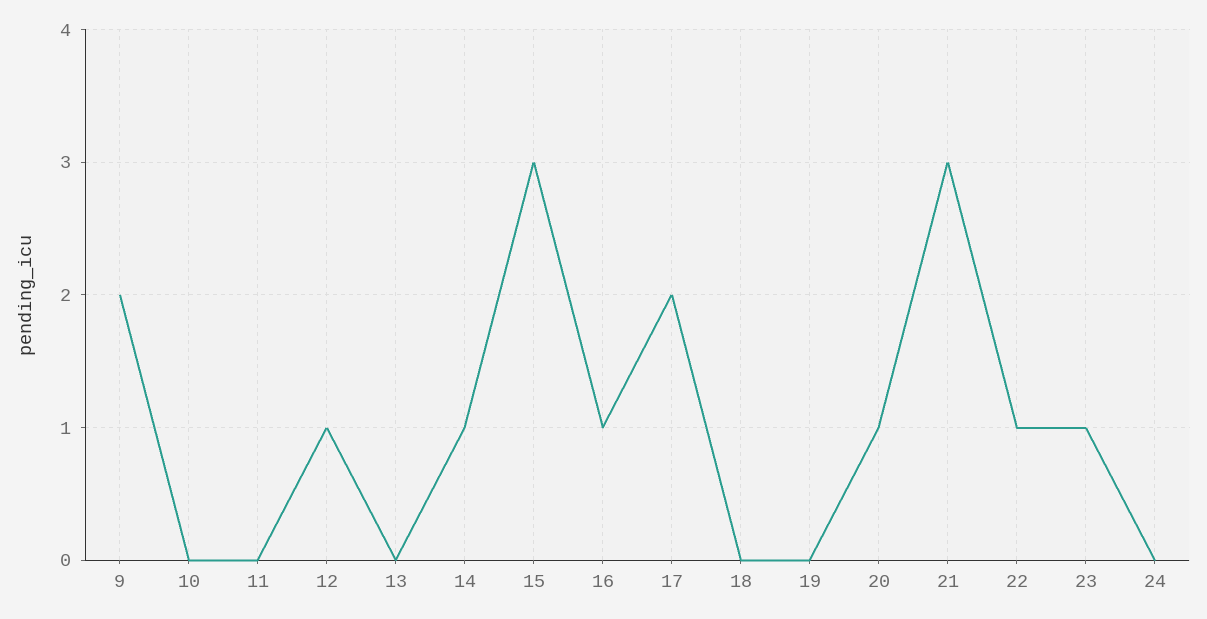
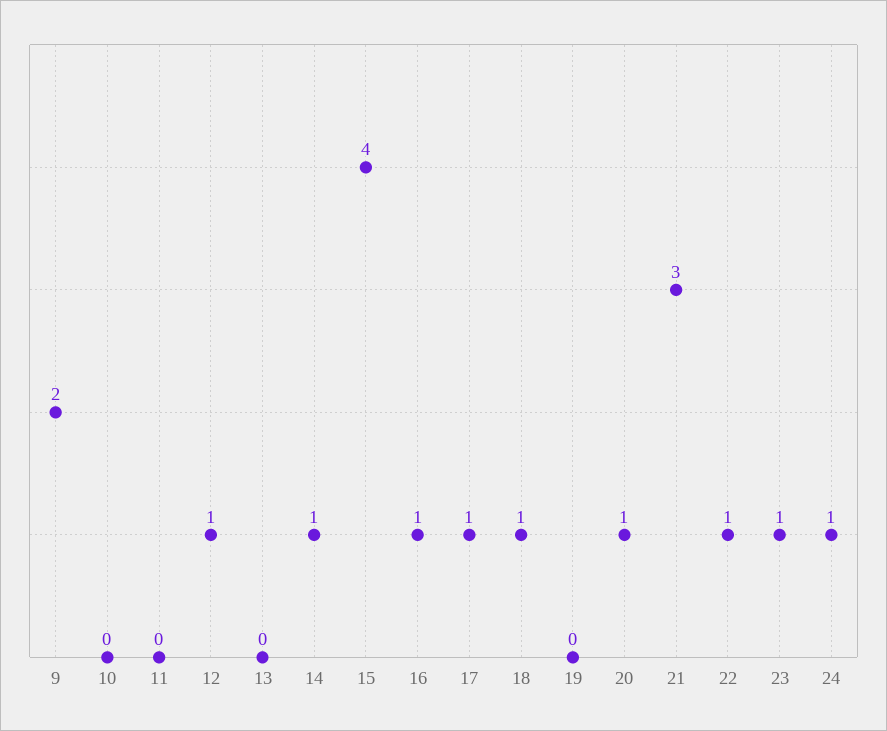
  {
    "9": 2,
    "10": 0,
    "11": 0,
    "12": 1,
    "13": 0,
    "14": 1,
-   "15": 3,
+   "15": 4,
    "16": 1,
-   "17": 2,
+   "17": 1,
-   "18": 0,
+   "18": 1,
    "19": 0,
    "20": 1,
    "21": 3,
    "22": 1,
    "23": 1,
-   "24": 0
+   "24": 1
  }

